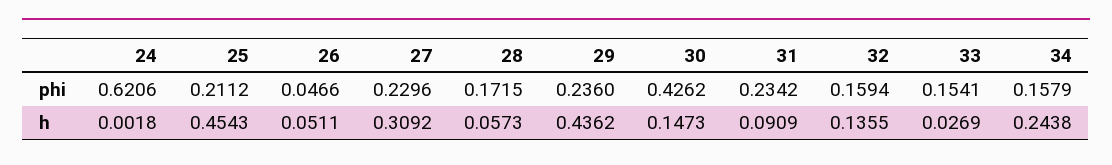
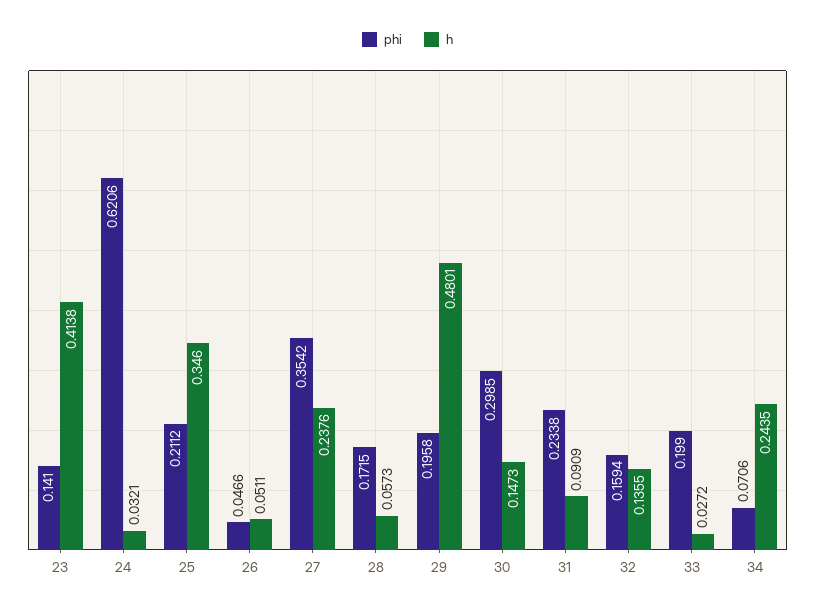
  {
    "phi": {
      "24": 0.6206,
      "25": 0.2112,
      "26": 0.0466,
-     "27": 0.2296,
+     "27": 0.3542,
      "28": 0.1715,
-     "29": 0.236,
+     "29": 0.1958,
-     "30": 0.4262,
+     "30": 0.2985,
-     "31": 0.2342,
+     "31": 0.2338,
      "32": 0.1594,
-     "33": 0.1541,
+     "33": 0.199,
-     "34": 0.1579
+     "34": 0.0706,
+     "23": 0.141
    },
    "h": {
-     "24": 0.0018,
+     "24": 0.0321,
-     "25": 0.4543,
+     "25": 0.346,
      "26": 0.0511,
-     "27": 0.3092,
+     "27": 0.2376,
      "28": 0.0573,
-     "29": 0.4362,
+     "29": 0.4801,
      "30": 0.1473,
      "31": 0.0909,
      "32": 0.1355,
-     "33": 0.0269,
+     "33": 0.0272,
-     "34": 0.2438
+     "34": 0.2435,
+     "23": 0.4138
    }
  }

